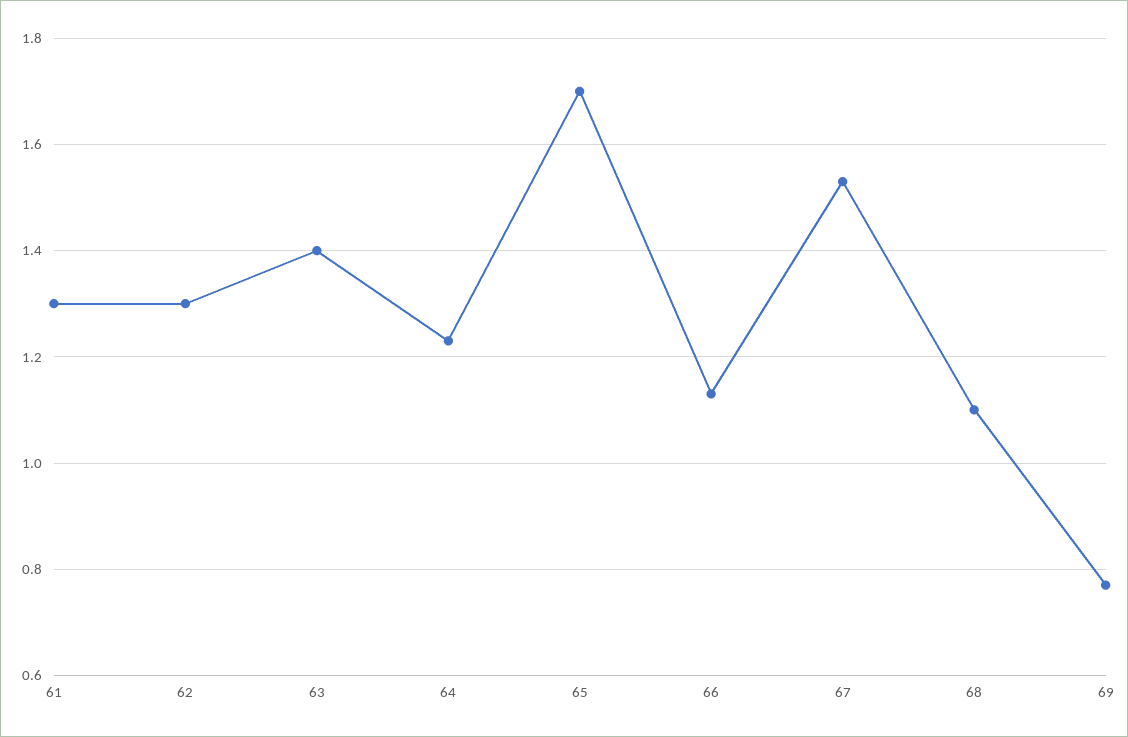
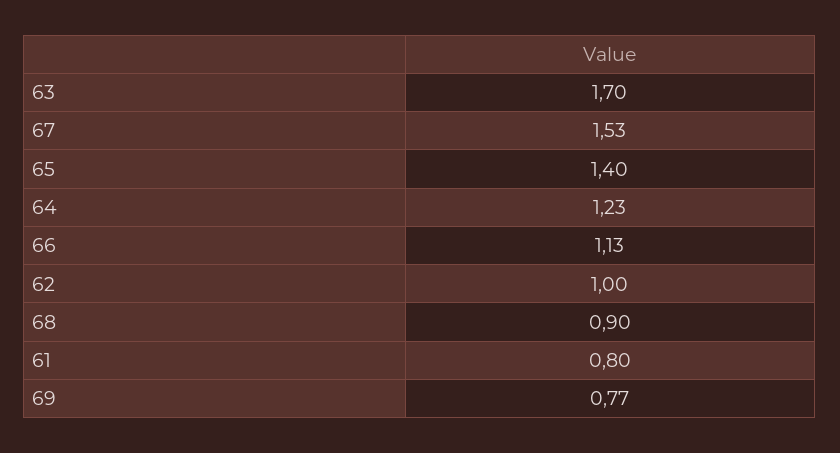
  {
-   "61": 1.3,
+   "61": 0.8,
-   "62": 1.3,
+   "62": 1,
-   "63": 1.4,
+   "63": 1.7,
    "64": 1.23,
-   "65": 1.7,
+   "65": 1.4,
    "66": 1.13,
    "67": 1.53,
-   "68": 1.1,
+   "68": 0.9,
    "69": 0.77
  }

